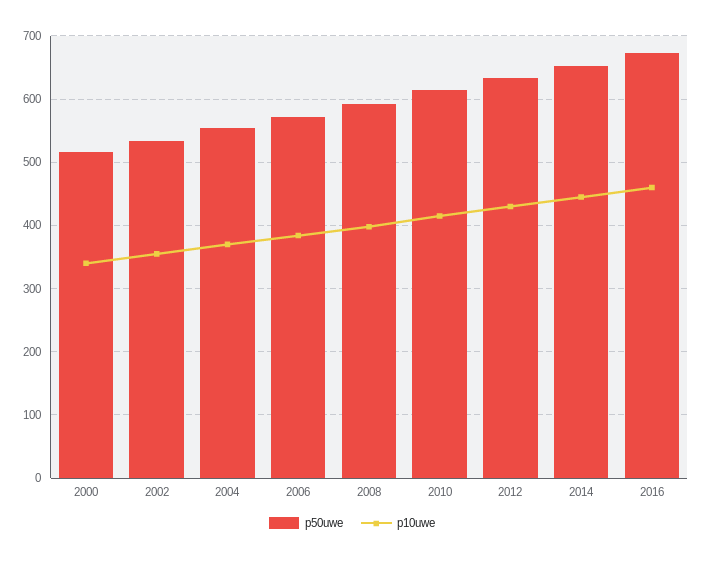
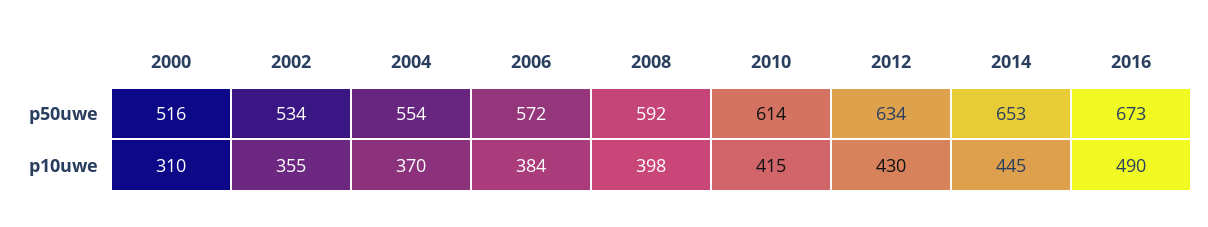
  {
    "p50uwe": {
      "2000": 516,
      "2002": 534,
      "2004": 554,
      "2006": 572,
      "2008": 592,
      "2010": 614,
      "2012": 634,
      "2014": 653,
      "2016": 673
    },
    "p10uwe": {
-     "2000": 340,
+     "2000": 310,
      "2002": 355,
      "2004": 370,
      "2006": 384,
      "2008": 398,
      "2010": 415,
      "2012": 430,
      "2014": 445,
-     "2016": 460
+     "2016": 490
    }
  }

